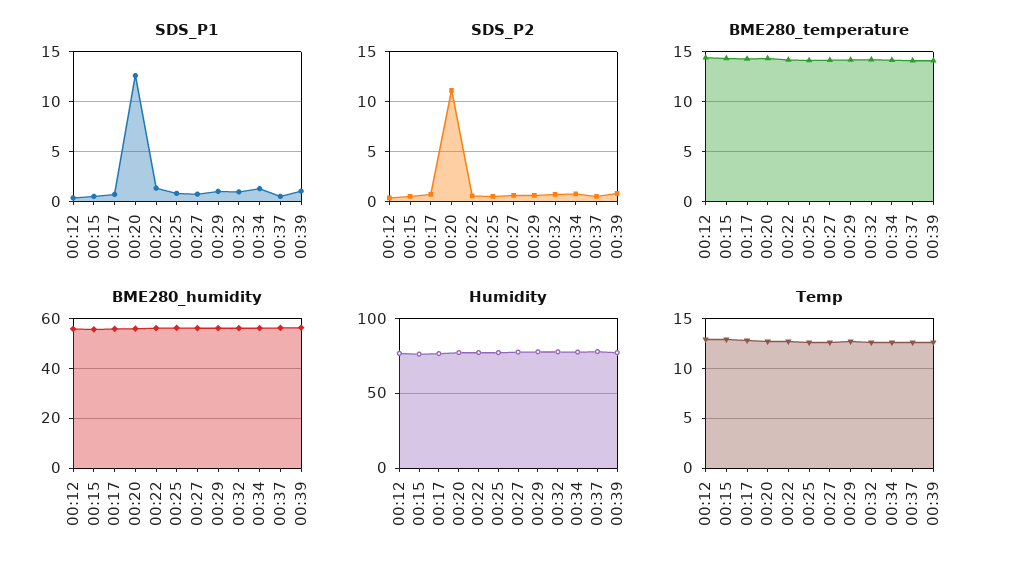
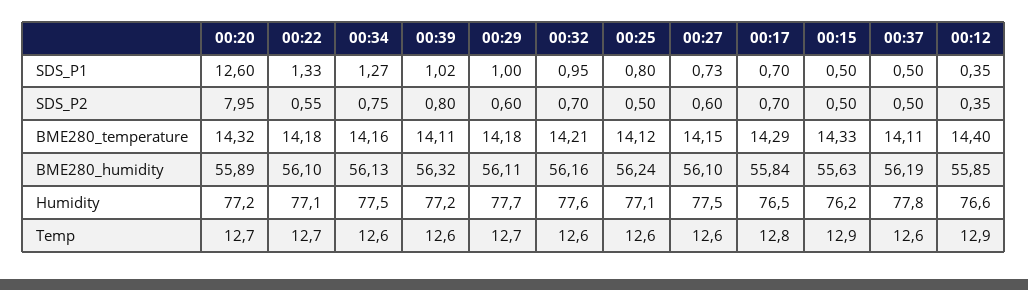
  {
    "SDS_P1": {
      "00:12": 0.35,
      "00:15": 0.5,
      "00:17": 0.7,
      "00:20": 12.6,
      "00:22": 1.33,
      "00:25": 0.8,
      "00:27": 0.73,
      "00:29": 1,
      "00:32": 0.95,
      "00:34": 1.27,
      "00:37": 0.5,
      "00:39": 1.02
    },
    "SDS_P2": {
      "00:12": 0.35,
      "00:15": 0.5,
      "00:17": 0.7,
-     "00:20": 11,
+     "00:20": 7.95,
      "00:22": 0.55,
      "00:25": 0.5,
      "00:27": 0.6,
      "00:29": 0.6,
      "00:32": 0.7,
      "00:34": 0.75,
      "00:37": 0.5,
      "00:39": 0.8
    },
    "BME280_temperature": {
      "00:12": 14.4,
      "00:15": 14.33,
      "00:17": 14.29,
      "00:20": 14.32,
      "00:22": 14.18,
      "00:25": 14.12,
      "00:27": 14.15,
      "00:29": 14.18,
      "00:32": 14.21,
      "00:34": 14.16,
      "00:37": 14.11,
      "00:39": 14.11
    },
    "BME280_humidity": {
      "00:12": 55.85,
      "00:15": 55.63,
      "00:17": 55.84,
      "00:20": 55.89,
      "00:22": 56.1,
      "00:25": 56.24,
      "00:27": 56.1,
      "00:29": 56.11,
      "00:32": 56.16,
      "00:34": 56.13,
      "00:37": 56.19,
      "00:39": 56.32
    },
    "Humidity": {
      "00:12": 76.6,
      "00:15": 76.2,
      "00:17": 76.5,
      "00:20": 77.2,
      "00:22": 77.1,
      "00:25": 77.1,
      "00:27": 77.5,
      "00:29": 77.7,
      "00:32": 77.6,
      "00:34": 77.5,
      "00:37": 77.8,
      "00:39": 77.2
    },
    "Temp": {
      "00:12": 12.9,
      "00:15": 12.9,
      "00:17": 12.8,
      "00:20": 12.7,
      "00:22": 12.7,
      "00:25": 12.6,
      "00:27": 12.6,
      "00:29": 12.7,
      "00:32": 12.6,
      "00:34": 12.6,
      "00:37": 12.6,
      "00:39": 12.6
    }
  }

